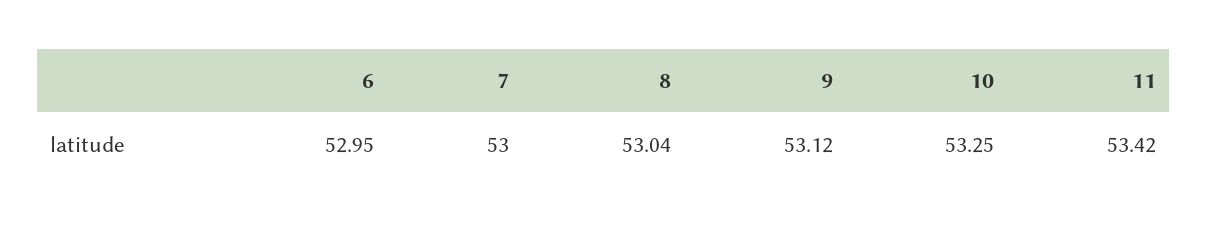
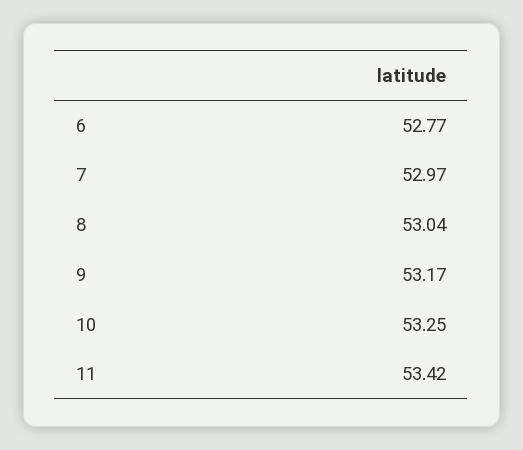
  {
-   "6": 52.95,
+   "6": 52.77,
-   "7": 53,
+   "7": 52.97,
    "8": 53.04,
-   "9": 53.12,
+   "9": 53.17,
    "10": 53.25,
    "11": 53.42
  }

